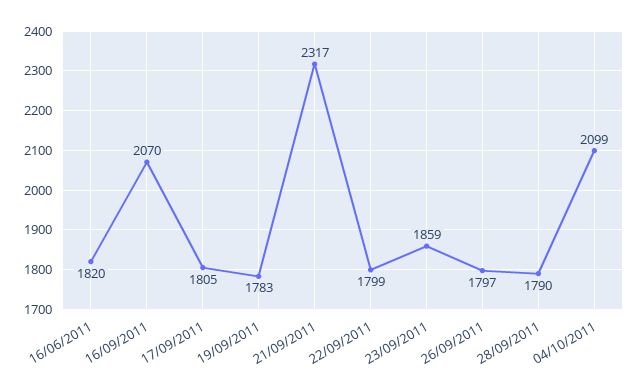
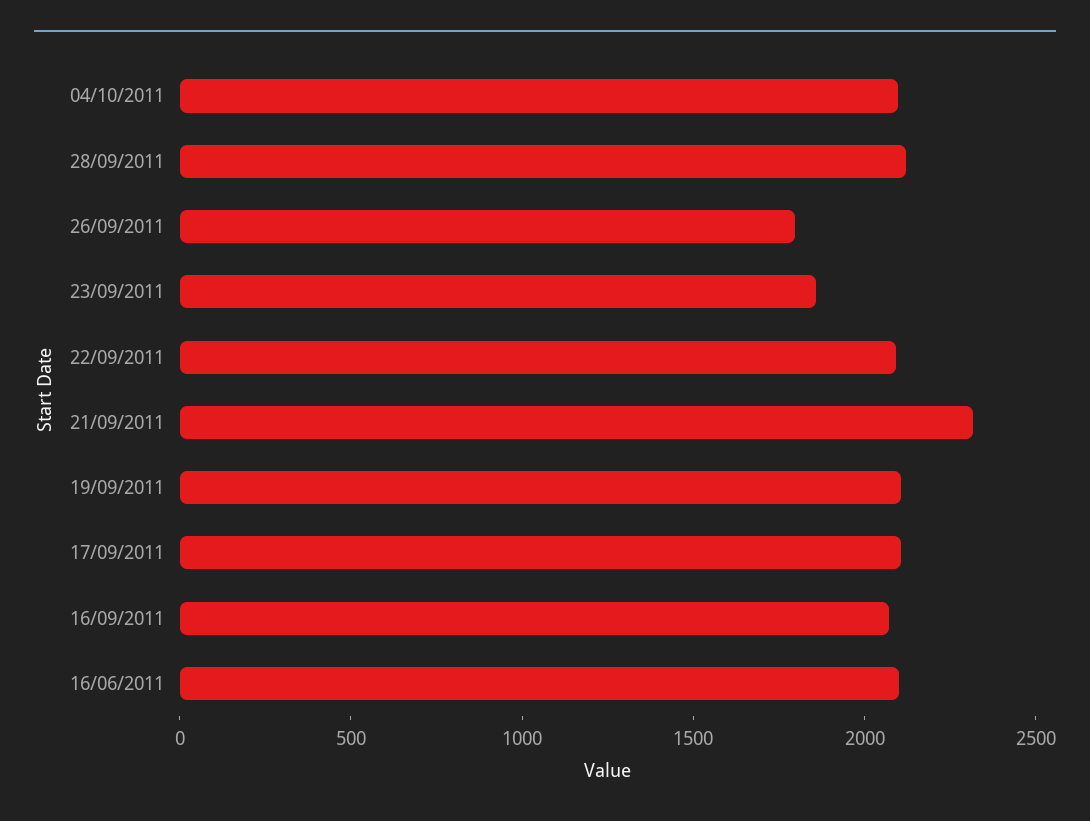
  {
-   "16/06/2011": 1820,
+   "16/06/2011": 2100,
    "16/09/2011": 2070,
-   "17/09/2011": 1805,
+   "17/09/2011": 2100,
-   "19/09/2011": 1783,
+   "19/09/2011": 2100,
    "21/09/2011": 2317,
-   "22/09/2011": 1799,
+   "22/09/2011": 2100,
    "23/09/2011": 1859,
    "26/09/2011": 1797,
-   "28/09/2011": 1790,
+   "28/09/2011": 2100,
    "04/10/2011": 2099
  }

